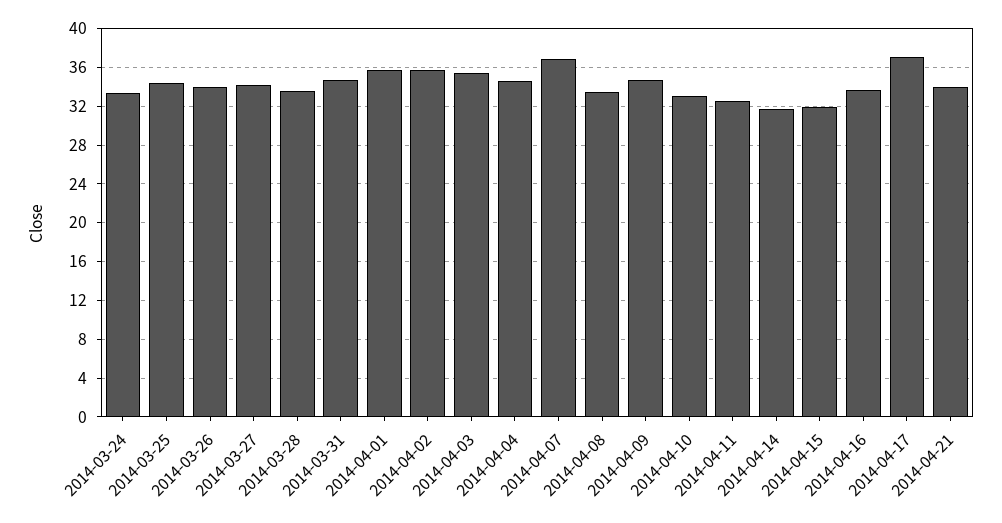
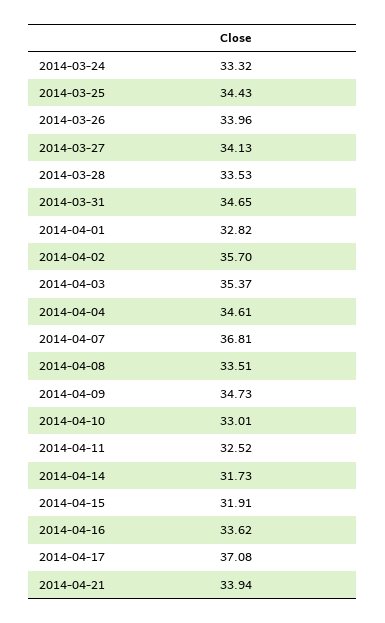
  {
    "2014-03-24": 33.32,
    "2014-03-25": 34.43,
    "2014-03-26": 33.96,
    "2014-03-27": 34.13,
    "2014-03-28": 33.53,
    "2014-03-31": 34.65,
-   "2014-04-01": 36,
+   "2014-04-01": 32.82,
    "2014-04-02": 35.7,
    "2014-04-03": 35.37,
    "2014-04-04": 34.61,
    "2014-04-07": 36.81,
    "2014-04-08": 33.51,
    "2014-04-09": 34.73,
    "2014-04-10": 33.01,
    "2014-04-11": 32.52,
    "2014-04-14": 31.73,
    "2014-04-15": 31.91,
    "2014-04-16": 33.62,
    "2014-04-17": 37.08,
    "2014-04-21": 33.94
  }

